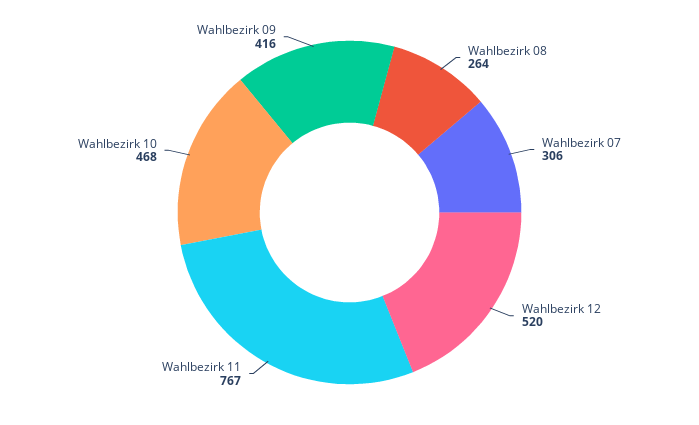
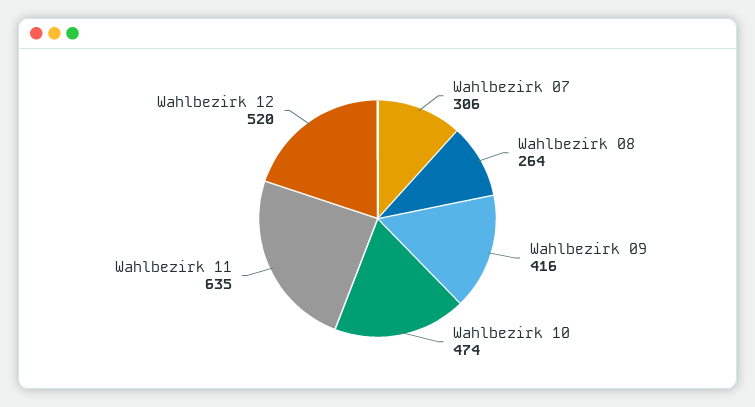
  {
    "Wahlbezirk 08": 264,
    "Wahlbezirk 07": 306,
    "Wahlbezirk 12": 520,
-   "Wahlbezirk 11": 767,
+   "Wahlbezirk 11": 635,
-   "Wahlbezirk 10": 468,
+   "Wahlbezirk 10": 474,
    "Wahlbezirk 09": 416
  }

